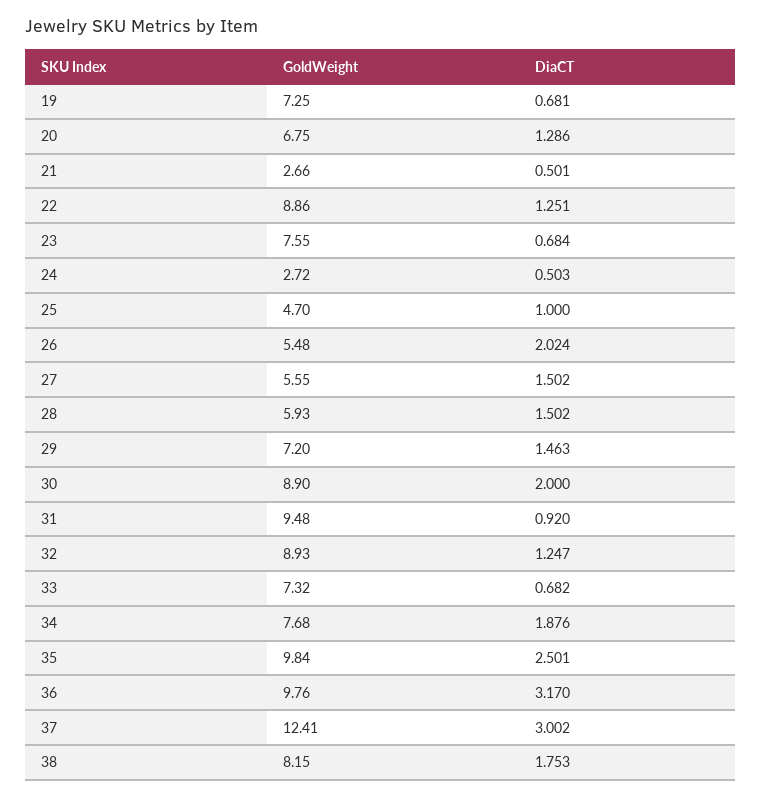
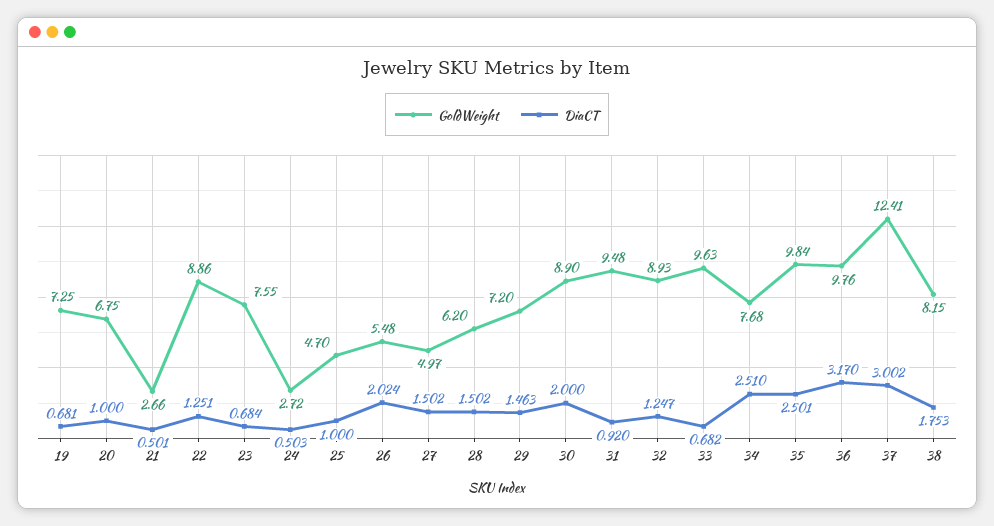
  {
    "GoldWeight": {
      "19": 7.25,
      "20": 6.75,
      "21": 2.66,
      "22": 8.86,
      "23": 7.55,
      "24": 2.72,
      "25": 4.7,
      "26": 5.48,
-     "27": 5.55,
+     "27": 4.97,
-     "28": 5.93,
+     "28": 6.2,
      "29": 7.2,
      "30": 8.9,
      "31": 9.48,
      "32": 8.93,
-     "33": 7.32,
+     "33": 9.63,
      "34": 7.68,
      "35": 9.84,
      "36": 9.76,
      "37": 12.41,
      "38": 8.15
    },
    "DiaCT": {
      "19": 0.681,
-     "20": 1.286,
+     "20": 1,
      "21": 0.501,
      "22": 1.251,
      "23": 0.684,
      "24": 0.503,
      "25": 1,
      "26": 2.024,
      "27": 1.502,
      "28": 1.502,
      "29": 1.463,
      "30": 2,
      "31": 0.92,
      "32": 1.247,
      "33": 0.682,
-     "34": 1.876,
+     "34": 2.51,
      "35": 2.501,
      "36": 3.17,
      "37": 3.002,
      "38": 1.753
    }
  }

